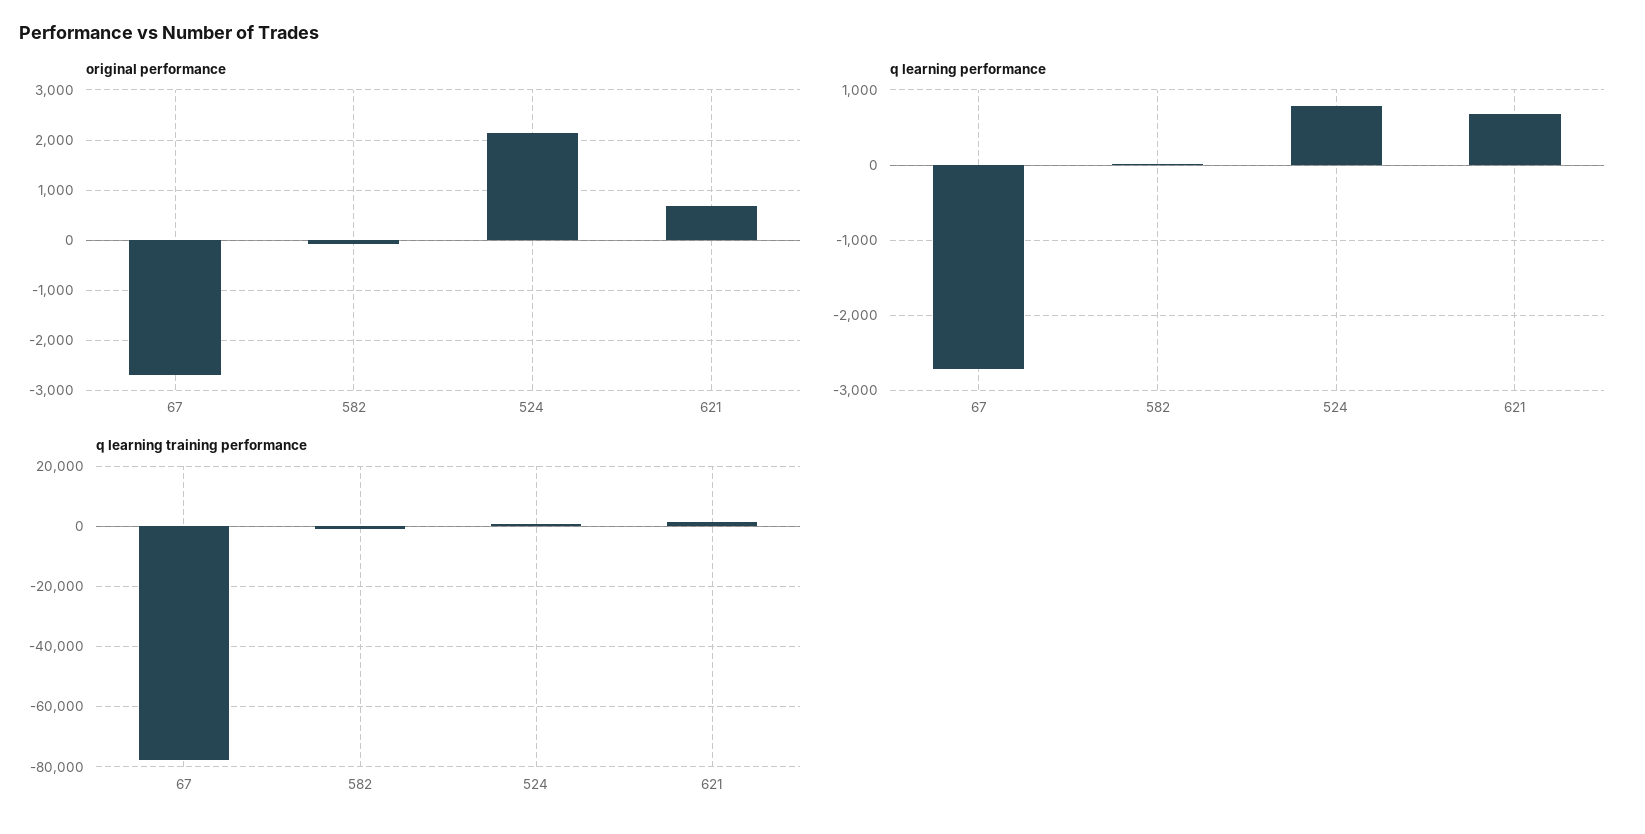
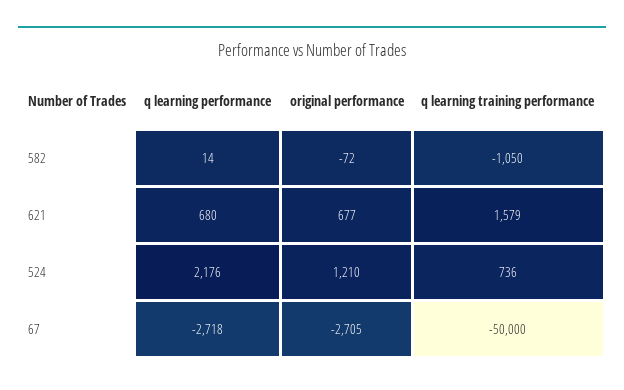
  {
    "original performance": {
      "67": -2705,
      "582": -72,
-     "524": 2200,
+     "524": 1210,
      "621": 677
    },
    "q learning performance": {
      "67": -2718,
      "582": 14,
-     "524": 800,
+     "524": 2176,
      "621": 680
    },
    "q learning training performance": {
-     "67": -78000,
+     "67": -50000,
      "582": -1050,
      "524": 736,
      "621": 1579
    }
  }

